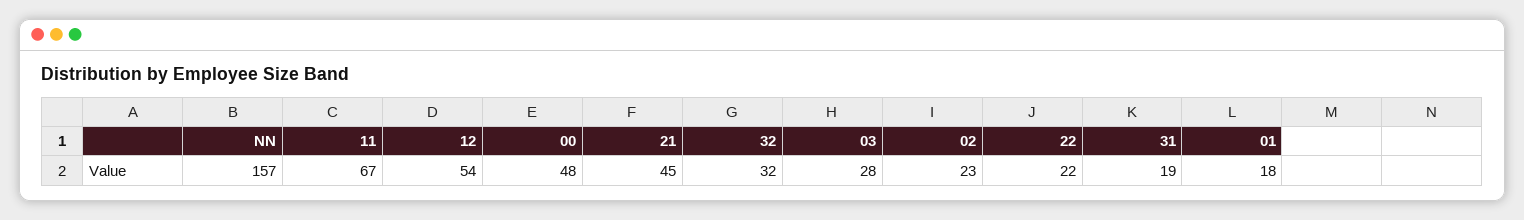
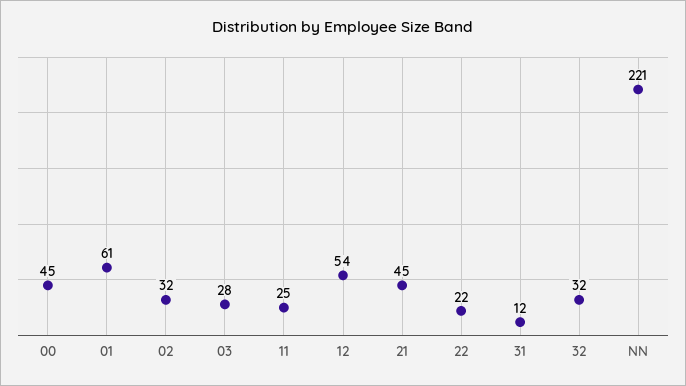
  {
-   "NN": 157,
+   "NN": 221,
-   "11": 67,
+   "11": 25,
    "12": 54,
-   "00": 48,
+   "00": 45,
    "21": 45,
    "32": 32,
    "03": 28,
-   "02": 23,
+   "02": 32,
    "22": 22,
-   "31": 19,
+   "31": 12,
-   "01": 18
+   "01": 61
  }

